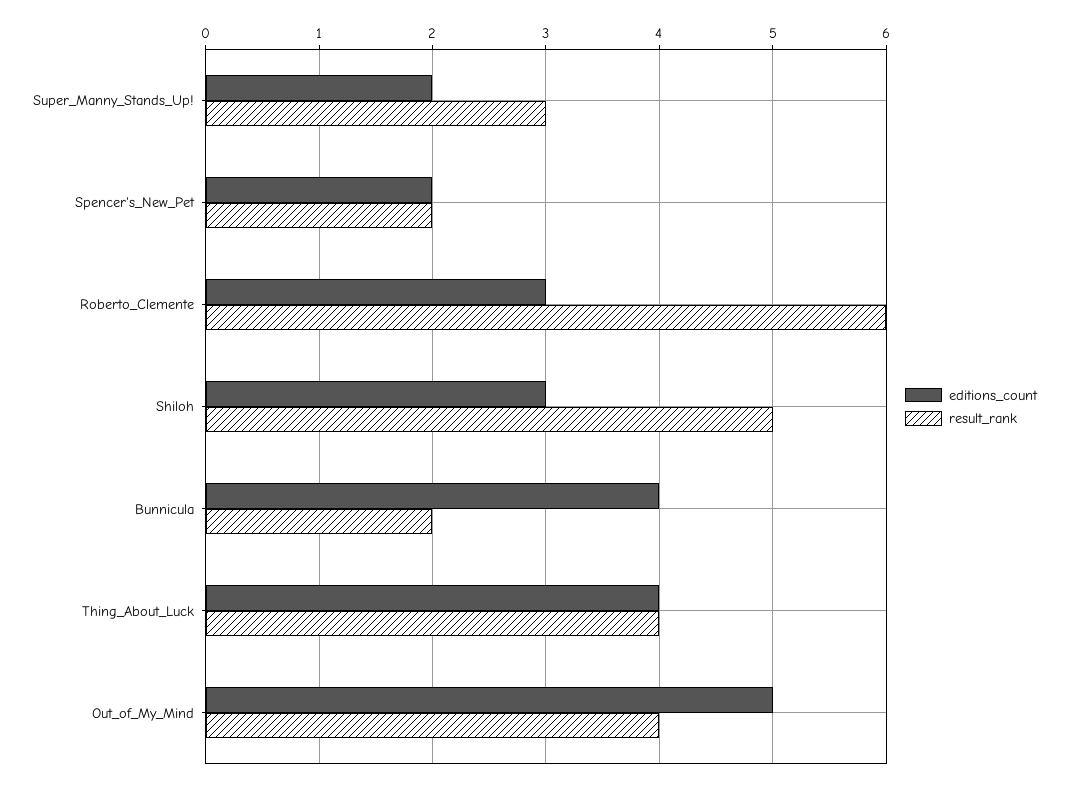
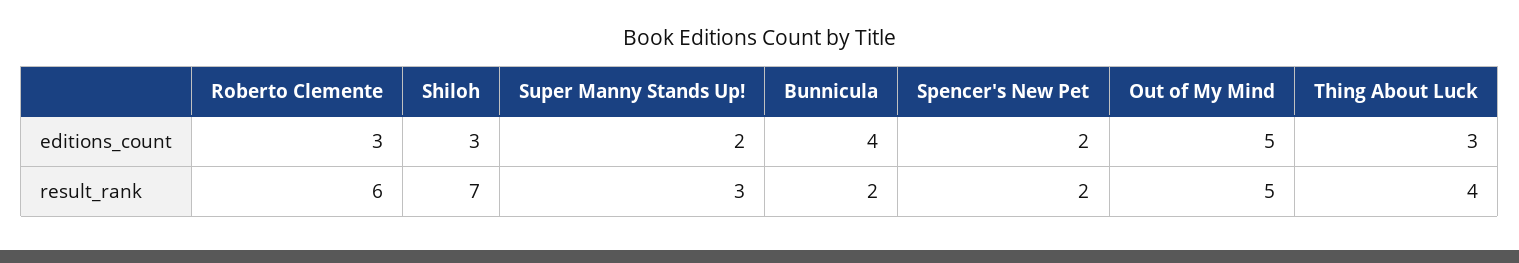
  {
    "editions_count": {
      "Super_Manny_Stands_Up!": 2,
      "Spencer's_New_Pet": 2,
      "Roberto_Clemente": 3,
      "Shiloh": 3,
      "Bunnicula": 4,
-     "Thing_About_Luck": 4,
+     "Thing_About_Luck": 3,
      "Out_of_My_Mind": 5
    },
    "result_rank": {
      "Super_Manny_Stands_Up!": 3,
      "Spencer's_New_Pet": 2,
      "Roberto_Clemente": 6,
-     "Shiloh": 5,
+     "Shiloh": 7,
      "Bunnicula": 2,
      "Thing_About_Luck": 4,
-     "Out_of_My_Mind": 4
+     "Out_of_My_Mind": 5
    }
  }

